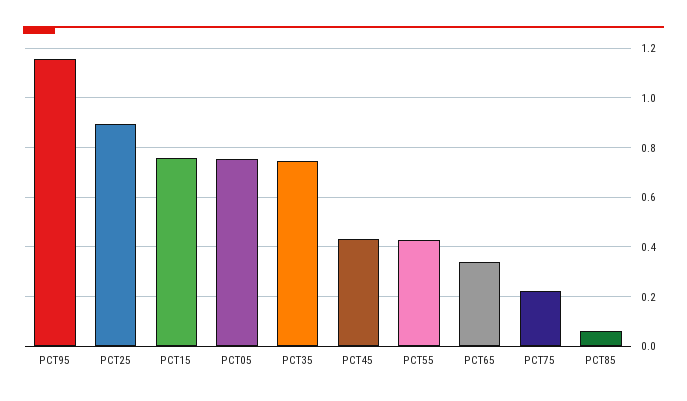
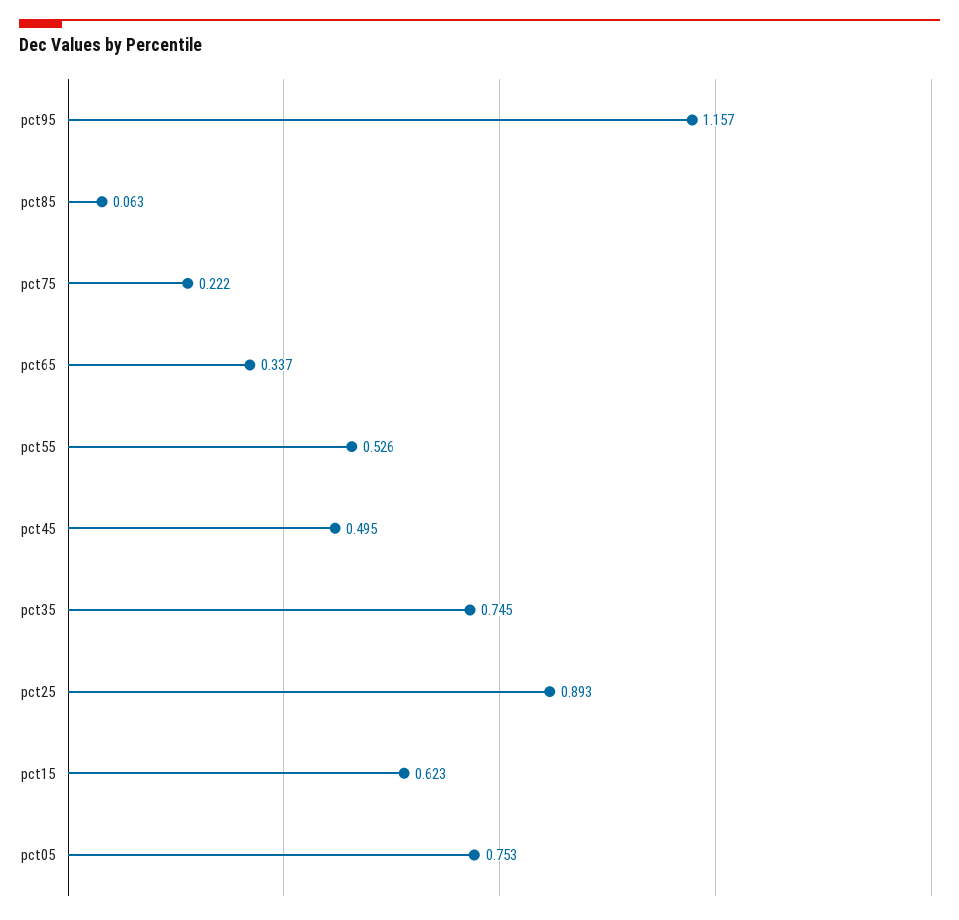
  {
    "PCT95": 1.157,
    "PCT25": 0.893,
-   "PCT15": 0.75,
+   "PCT15": 0.623,
    "PCT05": 0.753,
    "PCT35": 0.745,
-   "PCT45": 0.425,
+   "PCT45": 0.495,
-   "PCT55": 0.425,
+   "PCT55": 0.526,
    "PCT65": 0.337,
    "PCT75": 0.222,
    "PCT85": 0.063
  }

